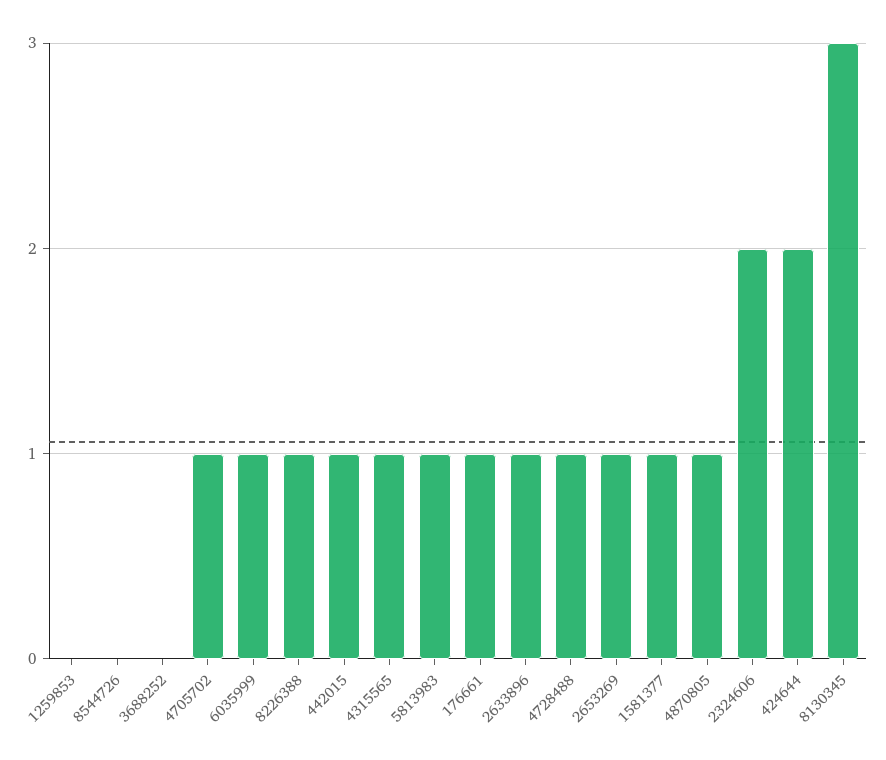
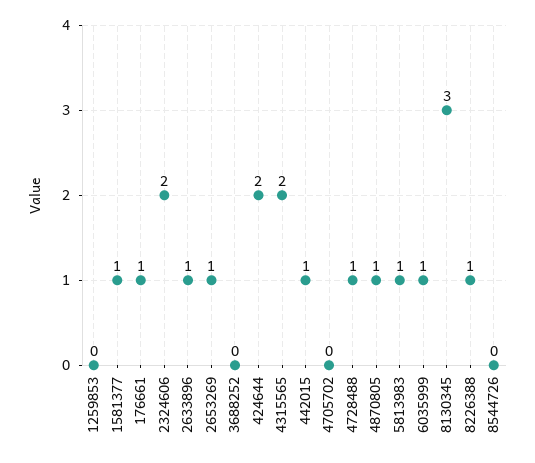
  {
    "1259853": 0,
    "8544726": 0,
    "3688252": 0,
-   "4705702": 1,
+   "4705702": 0,
    "6035999": 1,
    "8226388": 1,
    "442015": 1,
-   "4315565": 1,
+   "4315565": 2,
    "5813983": 1,
    "176661": 1,
    "2633896": 1,
    "4728488": 1,
    "2653269": 1,
    "1581377": 1,
    "4870805": 1,
    "2324606": 2,
    "424644": 2,
    "8130345": 3
  }

